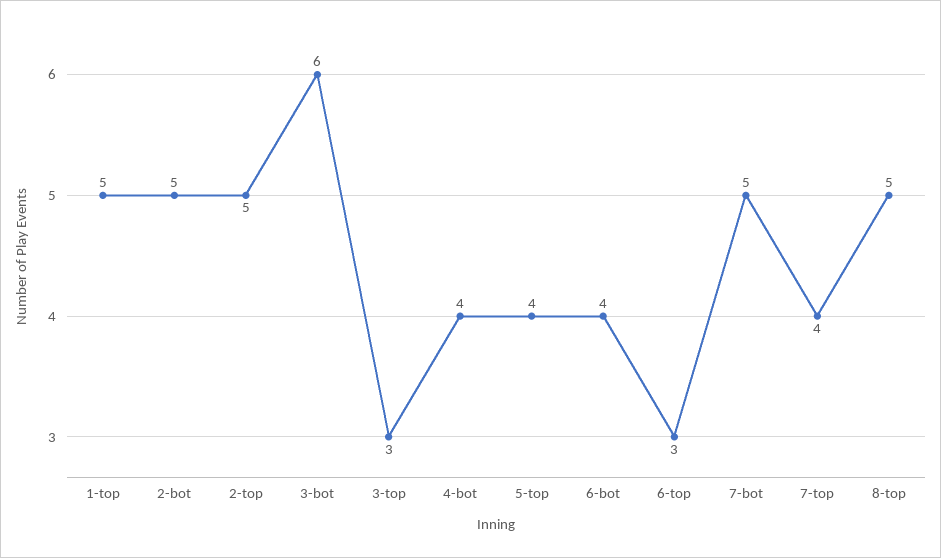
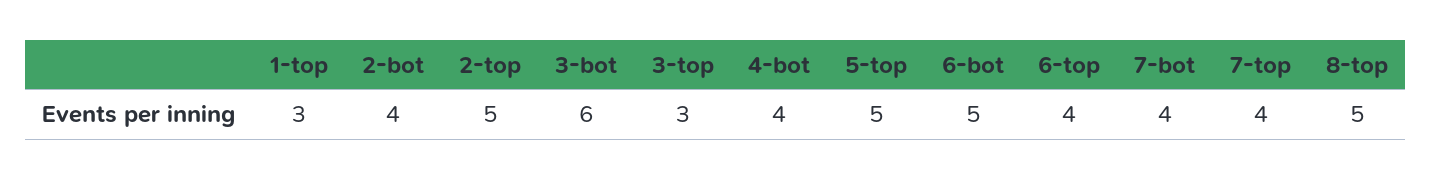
  {
-   "1-top": 5,
+   "1-top": 3,
-   "2-bot": 5,
+   "2-bot": 4,
    "2-top": 5,
    "3-bot": 6,
    "3-top": 3,
    "4-bot": 4,
-   "5-top": 4,
+   "5-top": 5,
-   "6-bot": 4,
+   "6-bot": 5,
-   "6-top": 3,
+   "6-top": 4,
-   "7-bot": 5,
+   "7-bot": 4,
    "7-top": 4,
    "8-top": 5
  }

